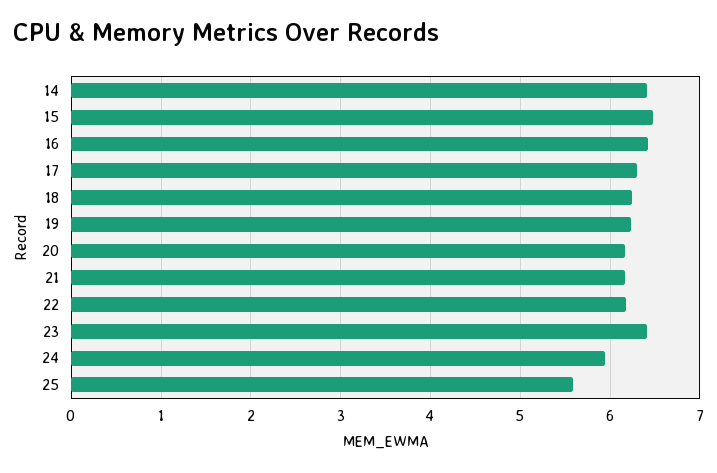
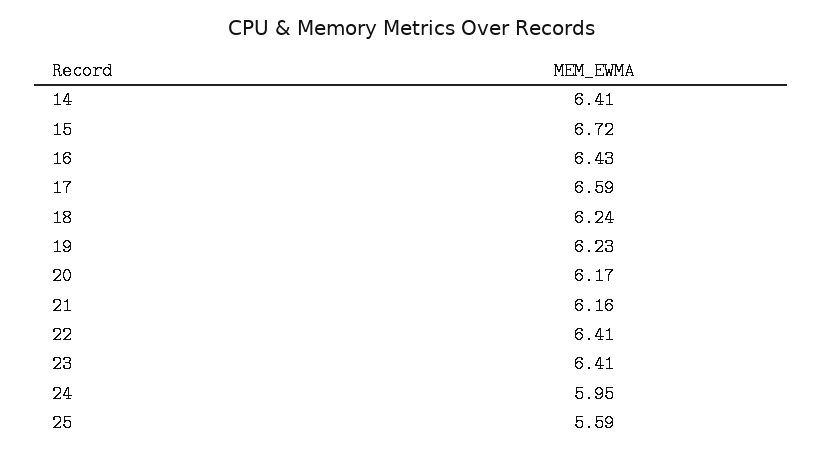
  {
    "14": 6.41,
-   "15": 6.5,
+   "15": 6.72,
    "16": 6.43,
-   "17": 6.3,
+   "17": 6.59,
    "18": 6.24,
    "19": 6.23,
    "20": 6.17,
    "21": 6.16,
-   "22": 6.2,
+   "22": 6.41,
    "23": 6.41,
    "24": 5.95,
    "25": 5.59
  }

